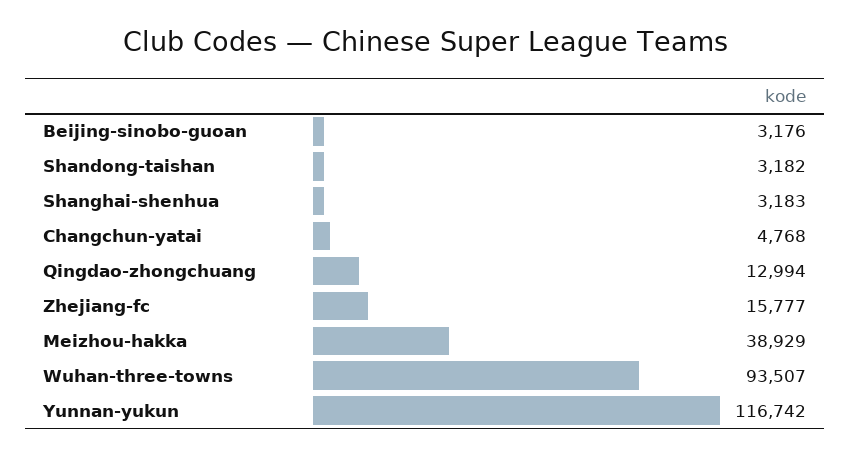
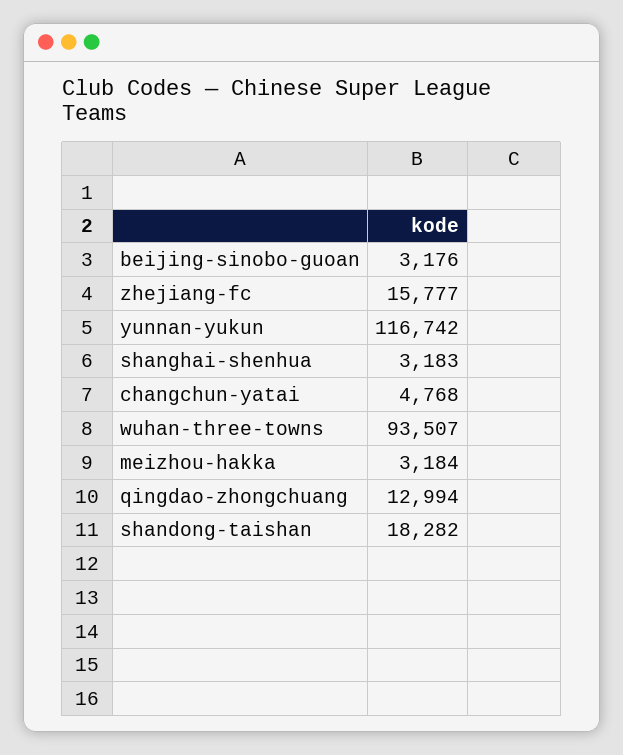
  {
    "Beijing-sinobo-guoan": 3176,
-   "Shandong-taishan": 3182,
+   "Shandong-taishan": 18282,
    "Shanghai-shenhua": 3183,
    "Changchun-yatai": 4768,
    "Qingdao-zhongchuang": 12994,
    "Zhejiang-fc": 15777,
-   "Meizhou-hakka": 38929,
+   "Meizhou-hakka": 3184,
    "Wuhan-three-towns": 93507,
    "Yunnan-yukun": 116742
  }

